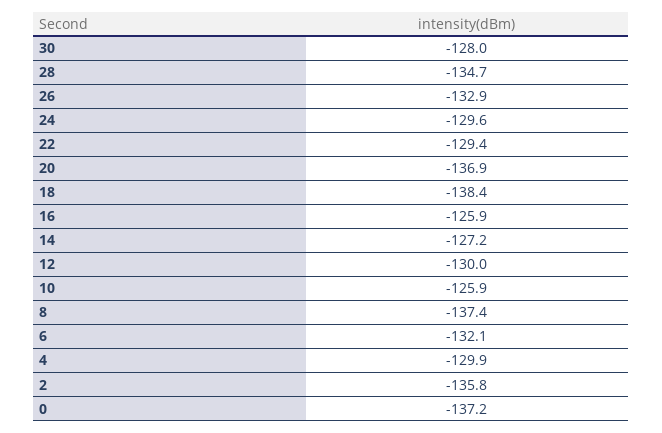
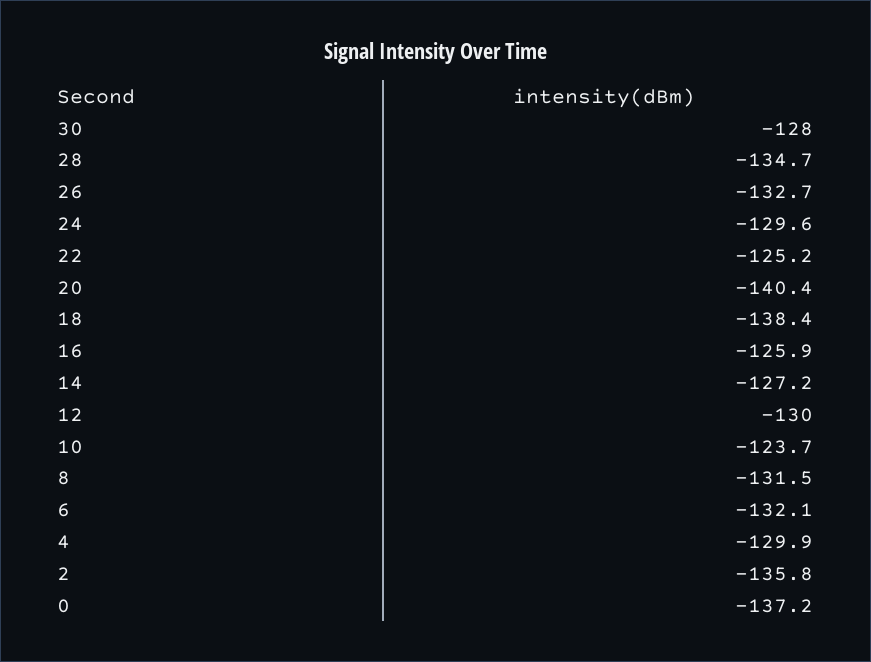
  {
    "30": -128,
    "28": -134.7,
-   "26": -132.9,
+   "26": -132.7,
    "24": -129.6,
-   "22": -129.4,
+   "22": -125.2,
-   "20": -136.9,
+   "20": -140.4,
    "18": -138.4,
    "16": -125.9,
    "14": -127.2,
    "12": -130,
-   "10": -125.9,
+   "10": -123.7,
-   "8": -137.4,
+   "8": -131.5,
    "6": -132.1,
    "4": -129.9,
    "2": -135.8,
    "0": -137.2
  }

